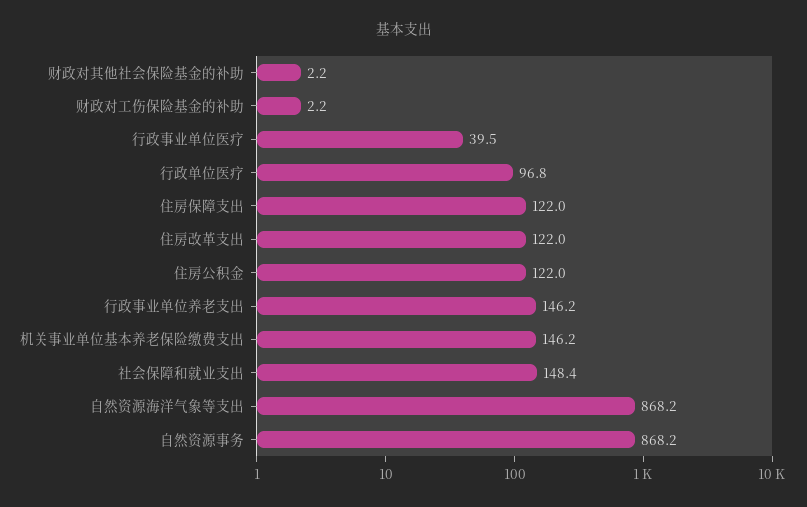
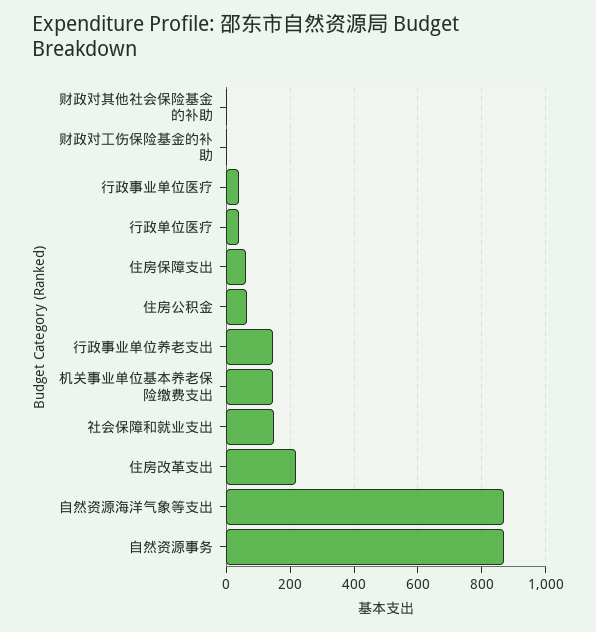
  {
    "财政对其他社会保险基金的补助": 2.2,
    "财政对工伤保险基金的补助": 2.2,
    "行政事业单位医疗": 39.5,
-   "行政单位医疗": 96.8,
+   "行政单位医疗": 40,
-   "住房保障支出": 122,
+   "住房保障支出": 60,
-   "住房改革支出": 122,
+   "住房改革支出": 220,
-   "住房公积金": 122,
+   "住房公积金": 60,
    "行政事业单位养老支出": 146.2,
    "机关事业单位基本养老保险缴费支出": 146.2,
    "社会保障和就业支出": 148.4,
    "自然资源海洋气象等支出": 868.2,
    "自然资源事务": 868.2
  }

